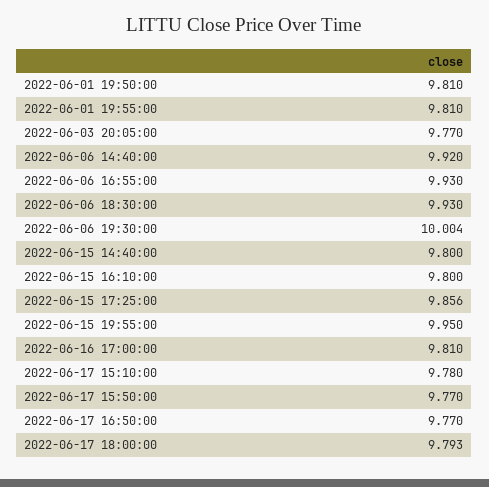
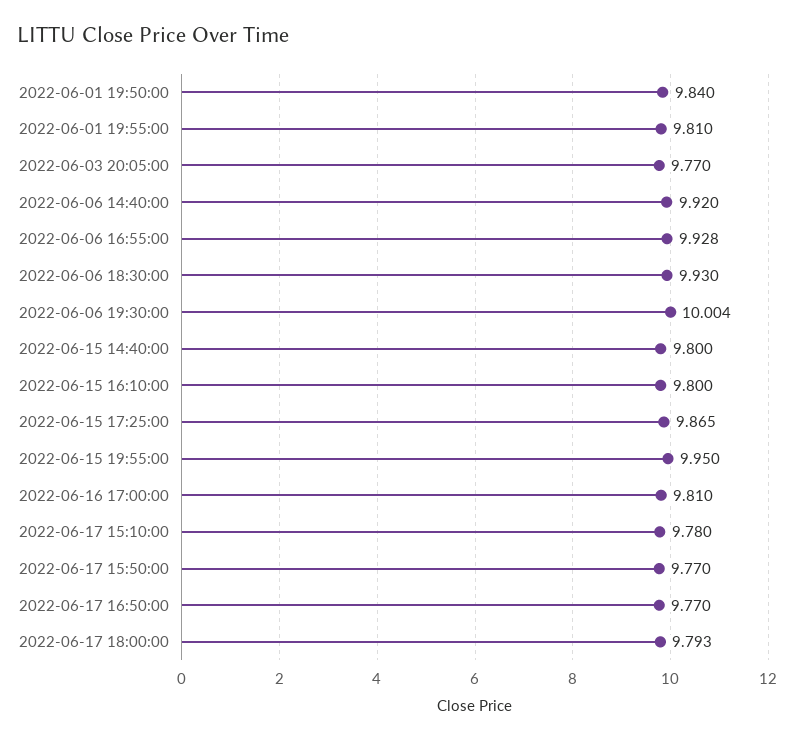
  {
-   "2022-06-01 19:50:00": 9.81,
+   "2022-06-01 19:50:00": 9.84,
    "2022-06-01 19:55:00": 9.81,
    "2022-06-03 20:05:00": 9.77,
    "2022-06-06 14:40:00": 9.92,
-   "2022-06-06 16:55:00": 9.93,
+   "2022-06-06 16:55:00": 9.928,
    "2022-06-06 18:30:00": 9.93,
    "2022-06-06 19:30:00": 10.004,
    "2022-06-15 14:40:00": 9.8,
    "2022-06-15 16:10:00": 9.8,
-   "2022-06-15 17:25:00": 9.856,
+   "2022-06-15 17:25:00": 9.865,
    "2022-06-15 19:55:00": 9.95,
    "2022-06-16 17:00:00": 9.81,
    "2022-06-17 15:10:00": 9.78,
    "2022-06-17 15:50:00": 9.77,
    "2022-06-17 16:50:00": 9.77,
    "2022-06-17 18:00:00": 9.793
  }

